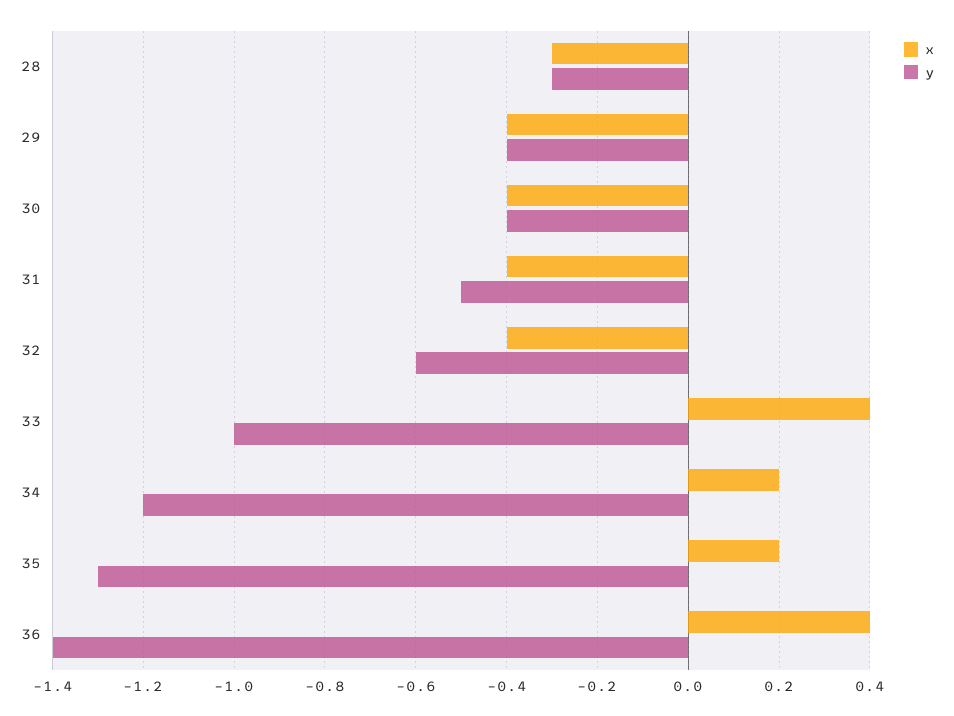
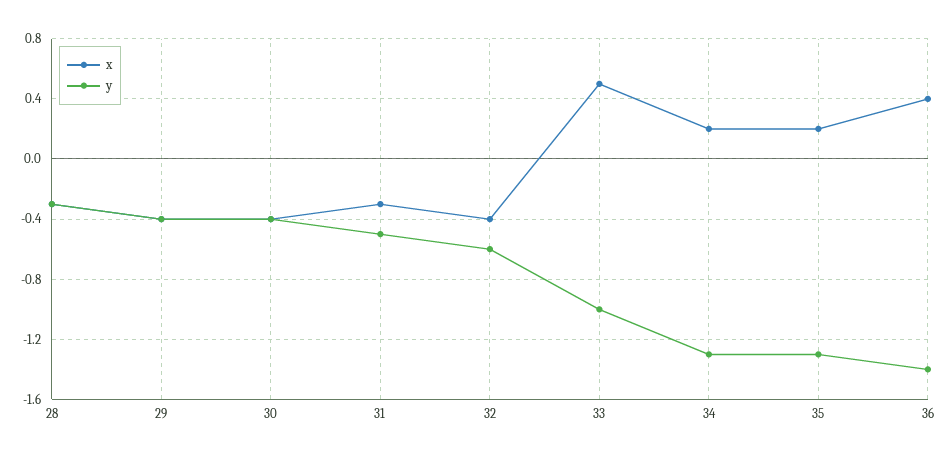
  {
    "x": {
      "28": -0.3,
      "29": -0.4,
      "30": -0.4,
-     "31": -0.4,
+     "31": -0.3,
      "32": -0.4,
-     "33": 0.4,
+     "33": 0.5,
      "34": 0.2,
      "35": 0.2,
      "36": 0.4
    },
    "y": {
      "28": -0.3,
      "29": -0.4,
      "30": -0.4,
      "31": -0.5,
      "32": -0.6,
      "33": -1,
-     "34": -1.2,
+     "34": -1.3,
      "35": -1.3,
      "36": -1.4
    }
  }

